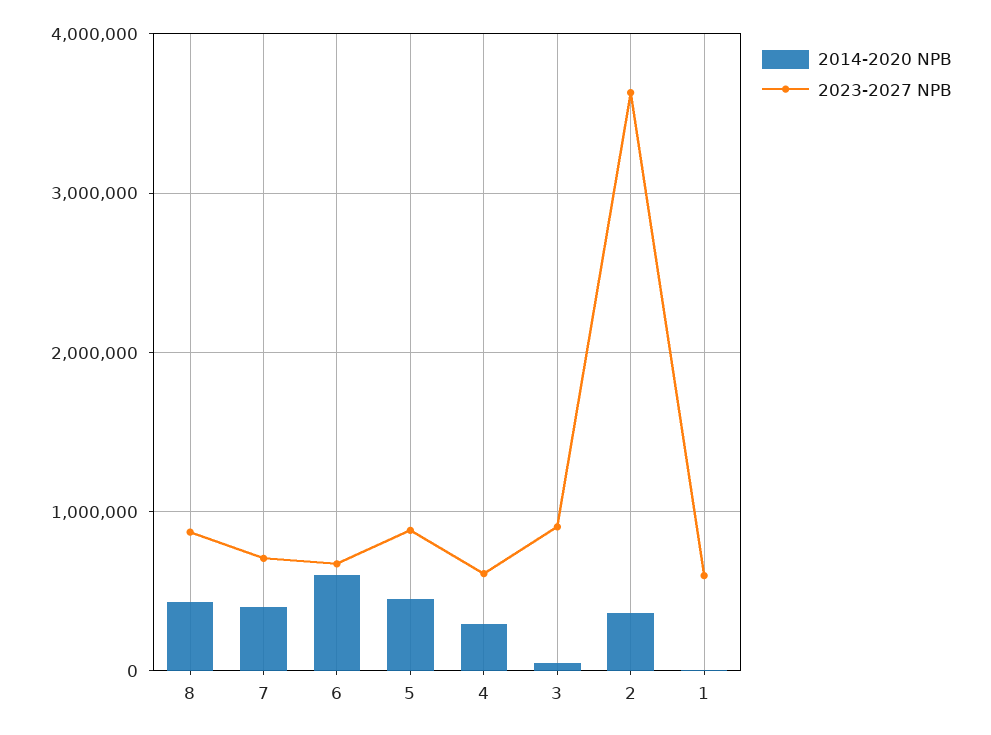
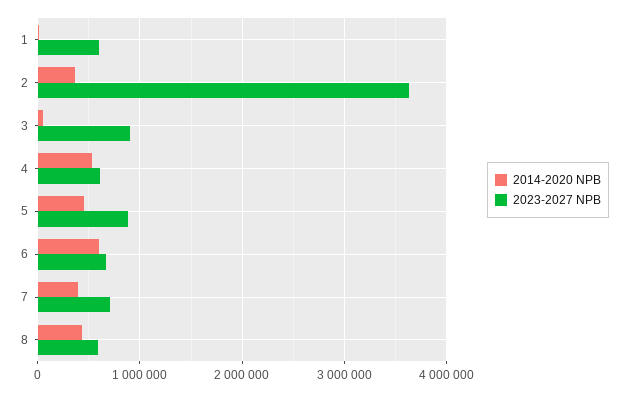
  {
    "2014-2020 NPB": {
      "8": 400000,
      "7": 400000,
      "6": 600000,
      "5": 400000,
-     "4": 300000,
+     "4": 500000,
      "3": 100000,
      "2": 400000,
      "1": 0
    },
    "2023-2027 NPB": {
-     "8": 900000,
+     "8": 600000,
      "7": 700000,
      "6": 700000,
      "5": 900000,
      "4": 600000,
      "3": 900000,
      "2": 3600000,
      "1": 600000
    }
  }

